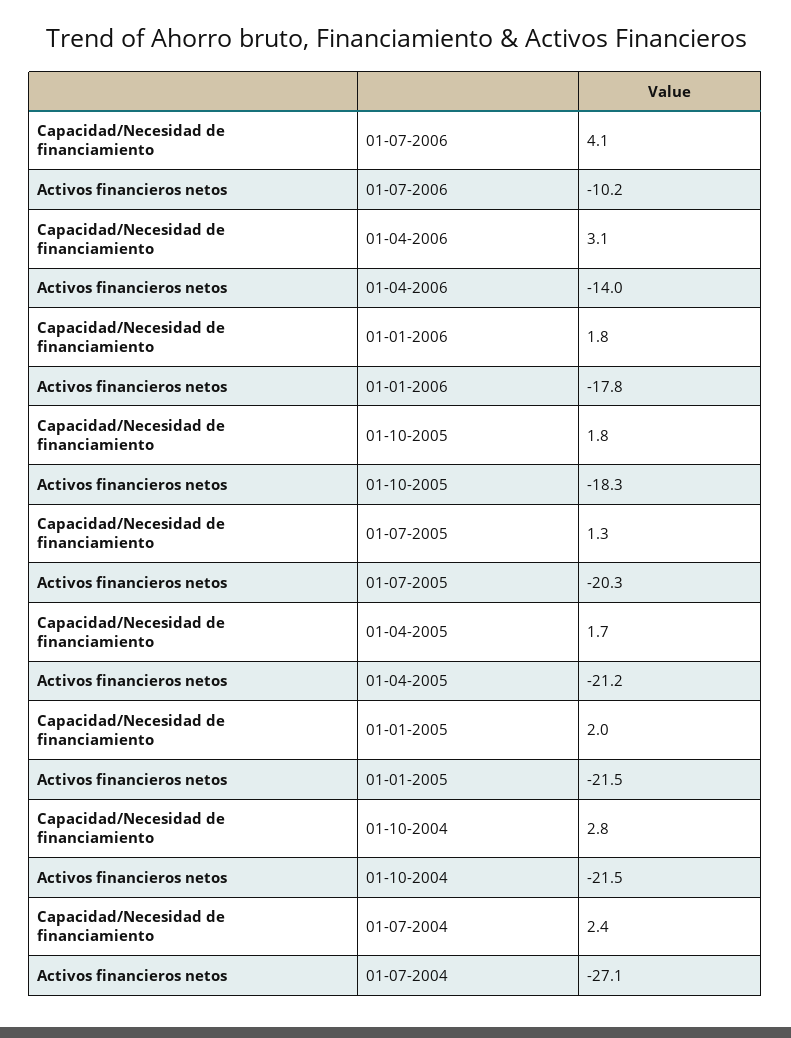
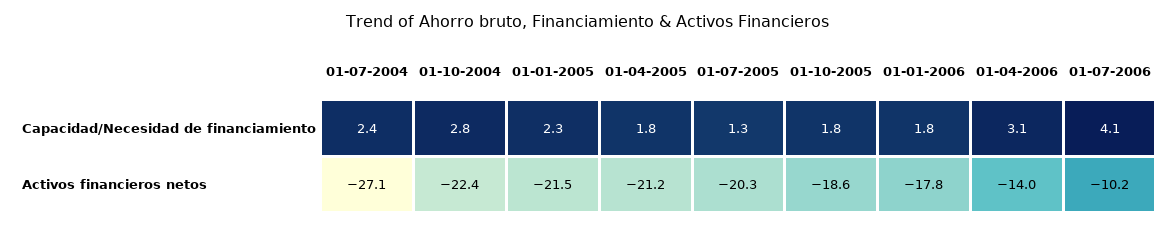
  {
    "Capacidad/Necesidad de financiamiento": {
      "01-07-2006": 4.1,
      "01-04-2006": 3.1,
      "01-01-2006": 1.8,
      "01-10-2005": 1.8,
      "01-07-2005": 1.3,
-     "01-04-2005": 1.7,
+     "01-04-2005": 1.8,
-     "01-01-2005": 2,
+     "01-01-2005": 2.3,
      "01-10-2004": 2.8,
      "01-07-2004": 2.4
    },
    "Activos financieros netos": {
      "01-07-2006": -10.2,
      "01-04-2006": -14,
      "01-01-2006": -17.8,
-     "01-10-2005": -18.3,
+     "01-10-2005": -18.6,
      "01-07-2005": -20.3,
      "01-04-2005": -21.2,
      "01-01-2005": -21.5,
-     "01-10-2004": -21.5,
+     "01-10-2004": -22.4,
      "01-07-2004": -27.1
    }
  }

